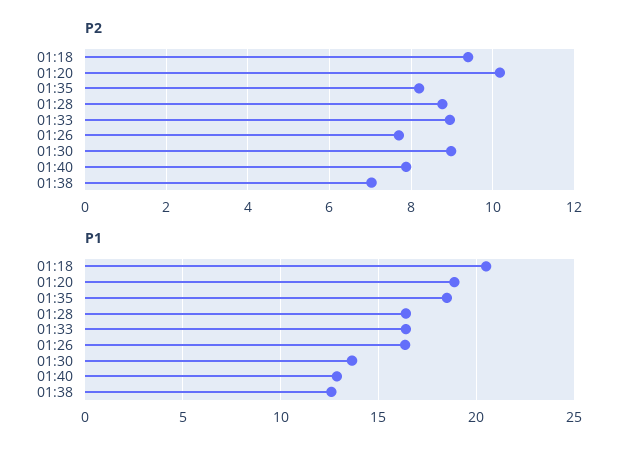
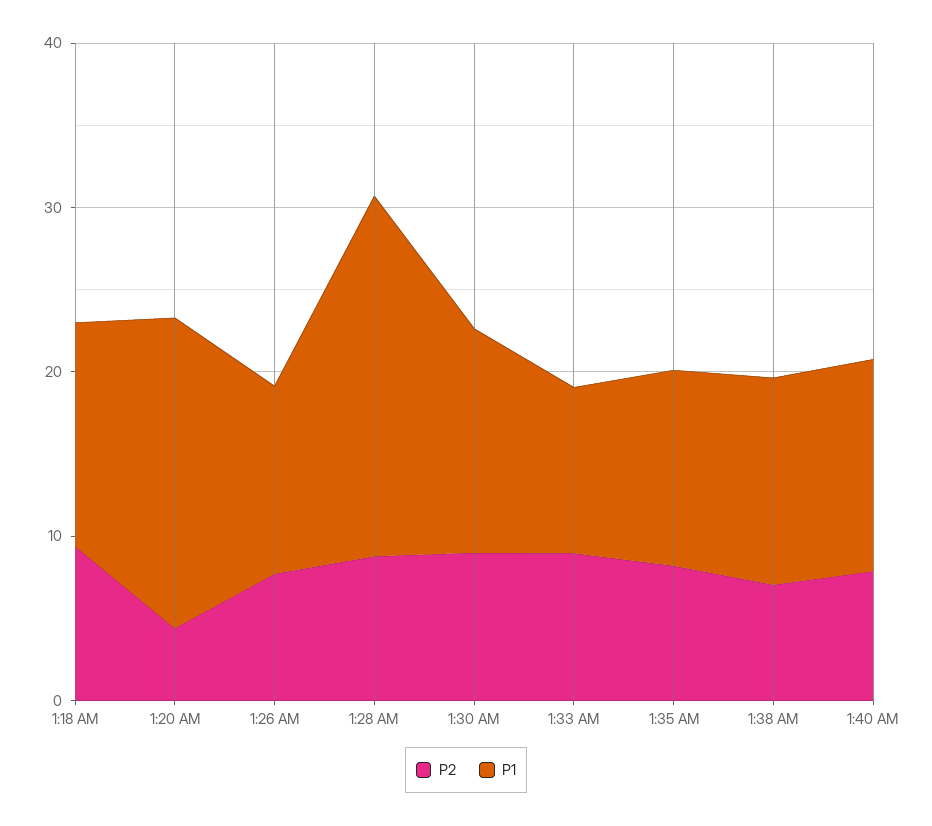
  {
    "P2": {
      "01:18": 9.4,
-     "01:20": 10.2,
+     "01:20": 4,
      "01:35": 8.2,
      "01:28": 8.8,
      "01:33": 9,
      "01:26": 7.8,
      "01:30": 9,
      "01:40": 7.8,
      "01:38": 7
    },
    "P1": {
-     "01:18": 20.5,
+     "01:18": 14,
      "01:20": 19,
-     "01:35": 18.5,
+     "01:35": 12,
-     "01:28": 16.5,
+     "01:28": 22,
-     "01:33": 16.5,
+     "01:33": 10,
-     "01:26": 16.5,
+     "01:26": 12,
      "01:30": 13.5,
      "01:40": 13,
      "01:38": 12.5
    }
  }

